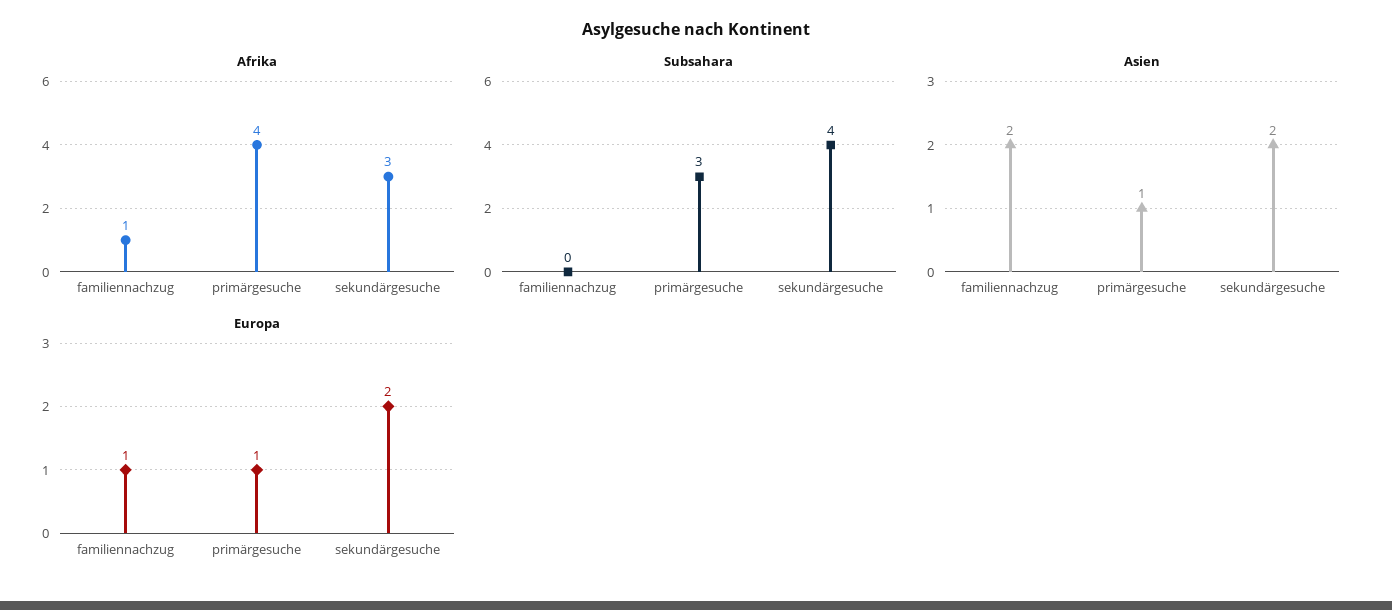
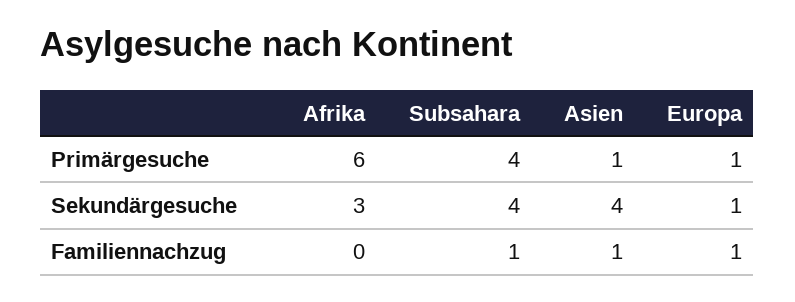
  {
    "Afrika": {
-     "familiennachzug": 1,
+     "familiennachzug": 0,
-     "primärgesuche": 4,
+     "primärgesuche": 6,
      "sekundärgesuche": 3
    },
    "Subsahara": {
-     "familiennachzug": 0,
+     "familiennachzug": 1,
-     "primärgesuche": 3,
+     "primärgesuche": 4,
      "sekundärgesuche": 4
    },
    "Asien": {
-     "familiennachzug": 2,
+     "familiennachzug": 1,
      "primärgesuche": 1,
-     "sekundärgesuche": 2
+     "sekundärgesuche": 4
    },
    "Europa": {
      "familiennachzug": 1,
      "primärgesuche": 1,
-     "sekundärgesuche": 2
+     "sekundärgesuche": 1
    }
  }

